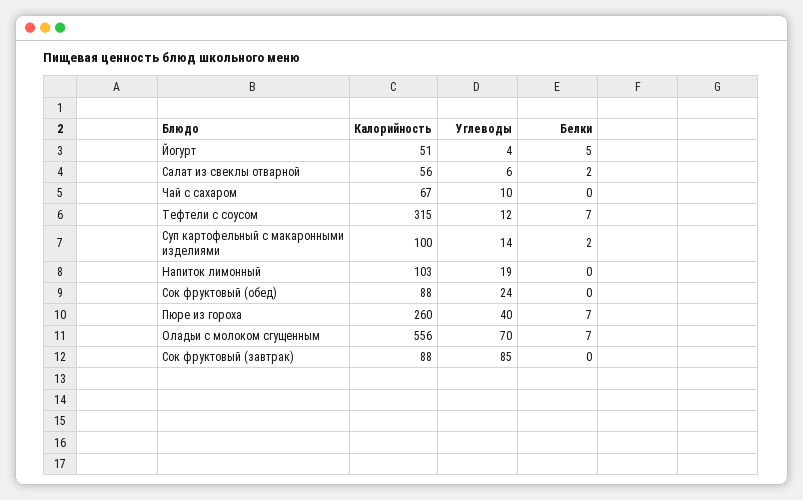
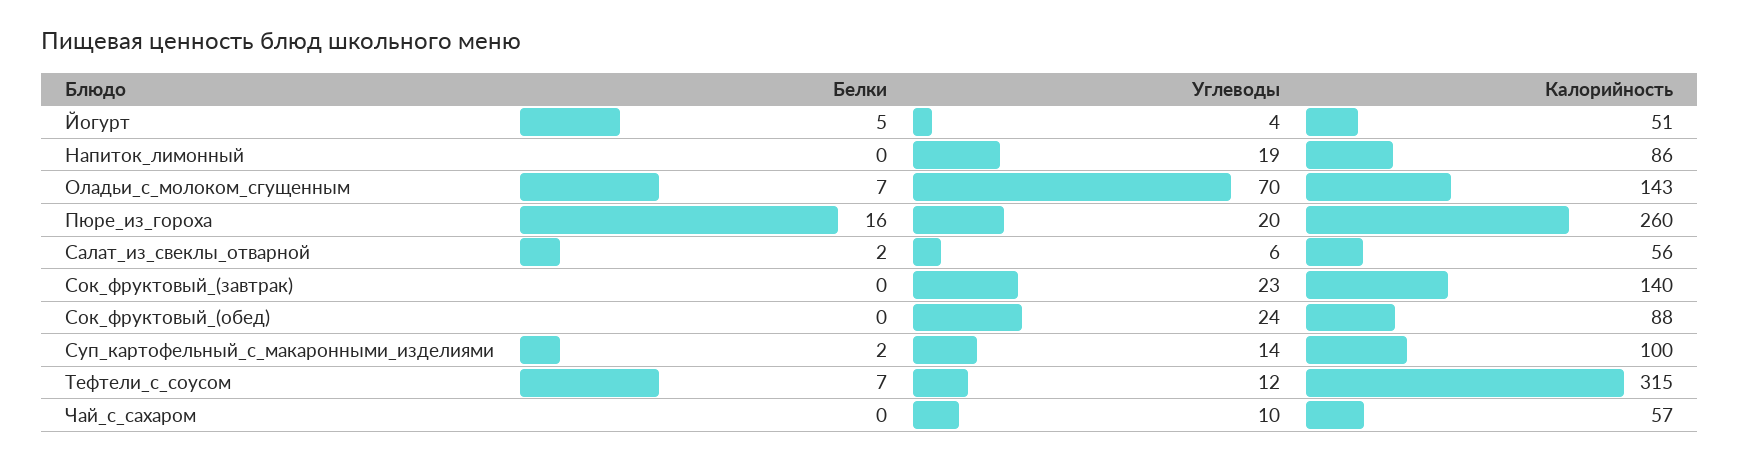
  {
    "Калорийность": {
      "Йогурт": 51,
      "Салат из свеклы отварной": 56,
-     "Чай с сахаром": 67,
+     "Чай с сахаром": 57,
      "Тефтели с соусом": 315,
      "Суп картофельный с макаронными изделиями": 100,
-     "Напиток лимонный": 103,
+     "Напиток лимонный": 86,
      "Сок фруктовый (обед)": 88,
      "Пюре из гороха": 260,
-     "Оладьи с молоком сгущенным": 556,
+     "Оладьи с молоком сгущенным": 143,
-     "Сок фруктовый (завтрак)": 88
+     "Сок фруктовый (завтрак)": 140
    },
    "Углеводы": {
      "Йогурт": 4,
      "Салат из свеклы отварной": 6,
      "Чай с сахаром": 10,
      "Тефтели с соусом": 12,
      "Суп картофельный с макаронными изделиями": 14,
      "Напиток лимонный": 19,
      "Сок фруктовый (обед)": 24,
-     "Пюре из гороха": 40,
+     "Пюре из гороха": 20,
      "Оладьи с молоком сгущенным": 70,
-     "Сок фруктовый (завтрак)": 85
+     "Сок фруктовый (завтрак)": 23
    },
    "Белки": {
      "Йогурт": 5,
      "Салат из свеклы отварной": 2,
      "Чай с сахаром": 0,
      "Тефтели с соусом": 7,
      "Суп картофельный с макаронными изделиями": 2,
      "Напиток лимонный": 0,
      "Сок фруктовый (обед)": 0,
-     "Пюре из гороха": 7,
+     "Пюре из гороха": 16,
      "Оладьи с молоком сгущенным": 7,
      "Сок фруктовый (завтрак)": 0
    }
  }

